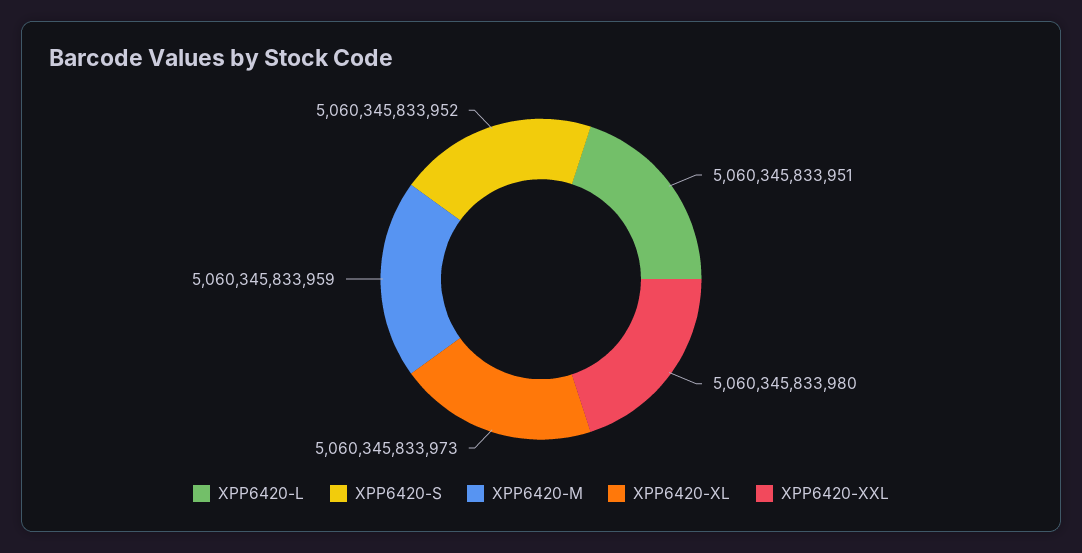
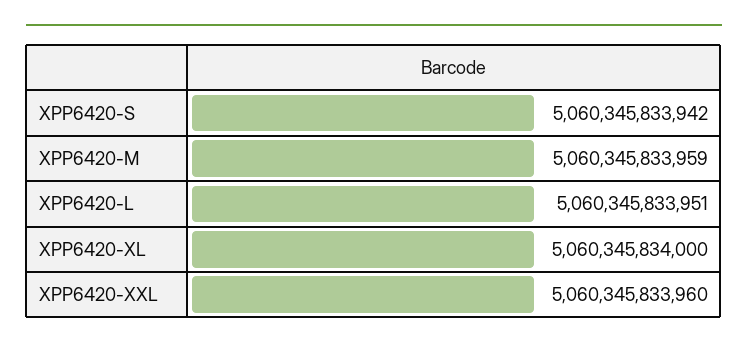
  {
    "XPP6420-L": 5060345833951,
-   "XPP6420-S": 5060345833952,
+   "XPP6420-S": 5060345833942,
    "XPP6420-M": 5060345833959,
-   "XPP6420-XL": 5060345833973,
+   "XPP6420-XL": 5060345834000,
-   "XPP6420-XXL": 5060345833980
+   "XPP6420-XXL": 5060345833960
  }

